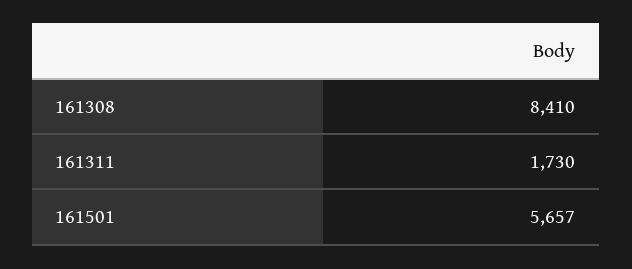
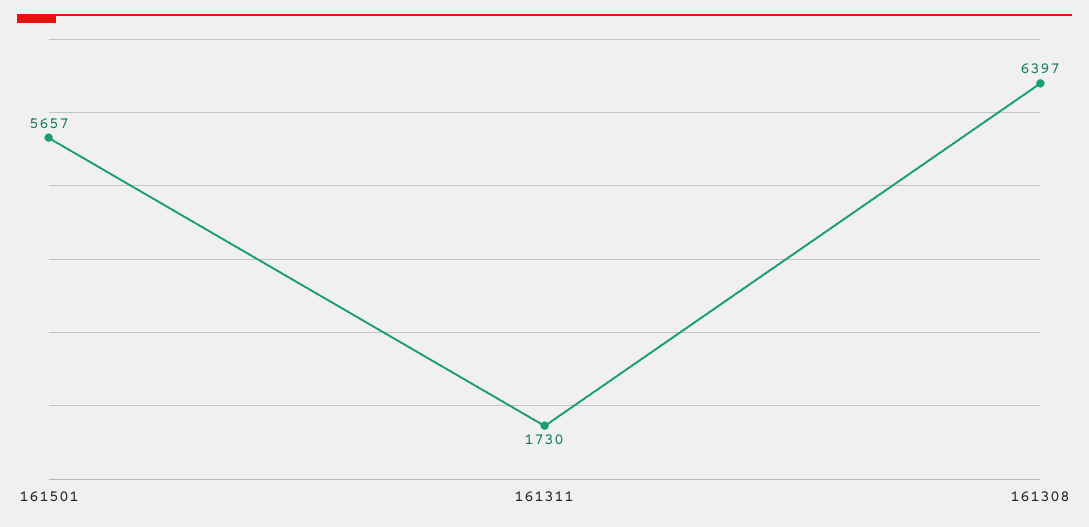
  {
-   "161308": 8410,
+   "161308": 6397,
    "161311": 1730,
    "161501": 5657
  }

